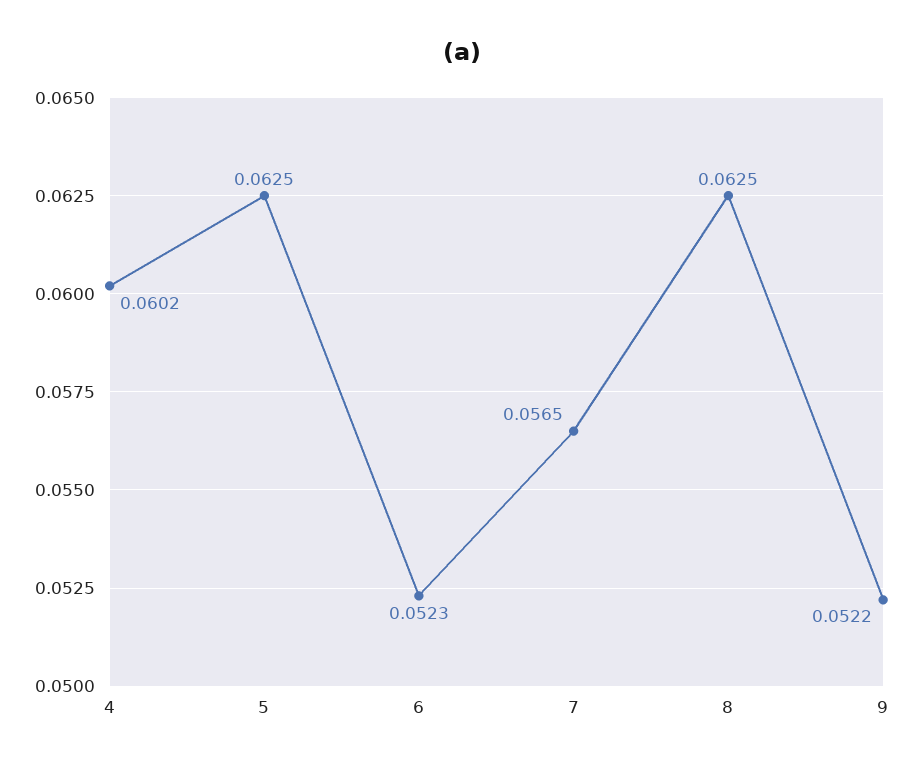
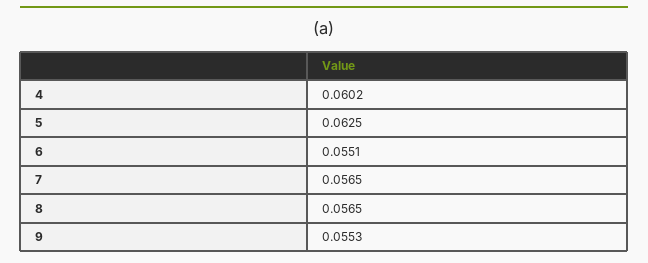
  {
    "4": 0.0602,
    "5": 0.0625,
-   "6": 0.0523,
+   "6": 0.0551,
    "7": 0.0565,
-   "8": 0.0625,
+   "8": 0.0565,
-   "9": 0.0522
+   "9": 0.0553
  }

